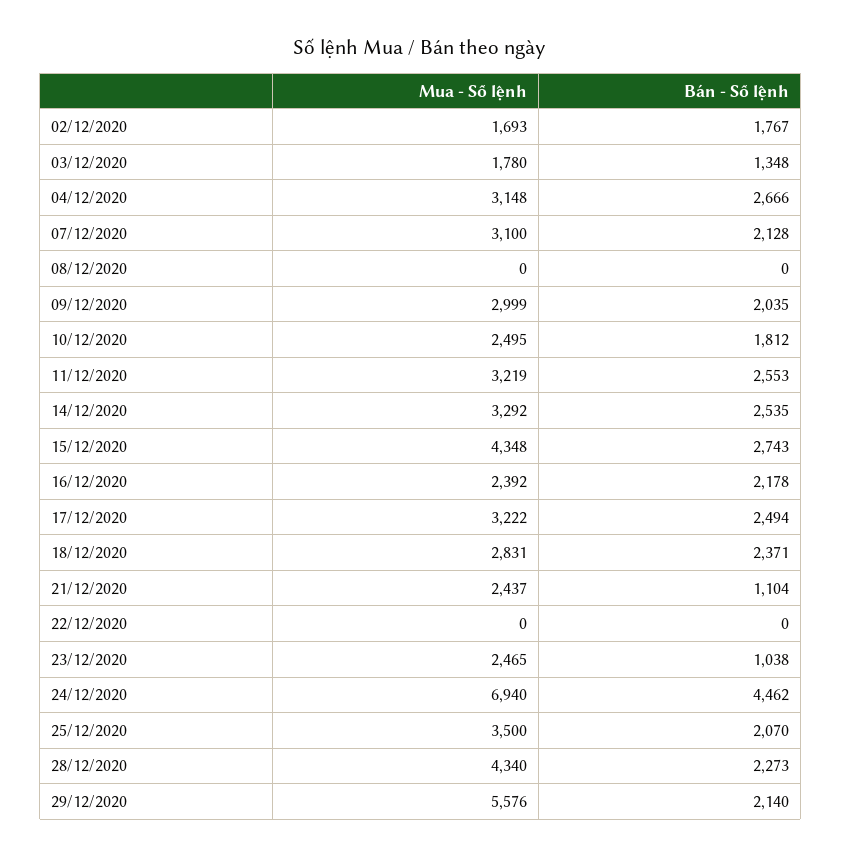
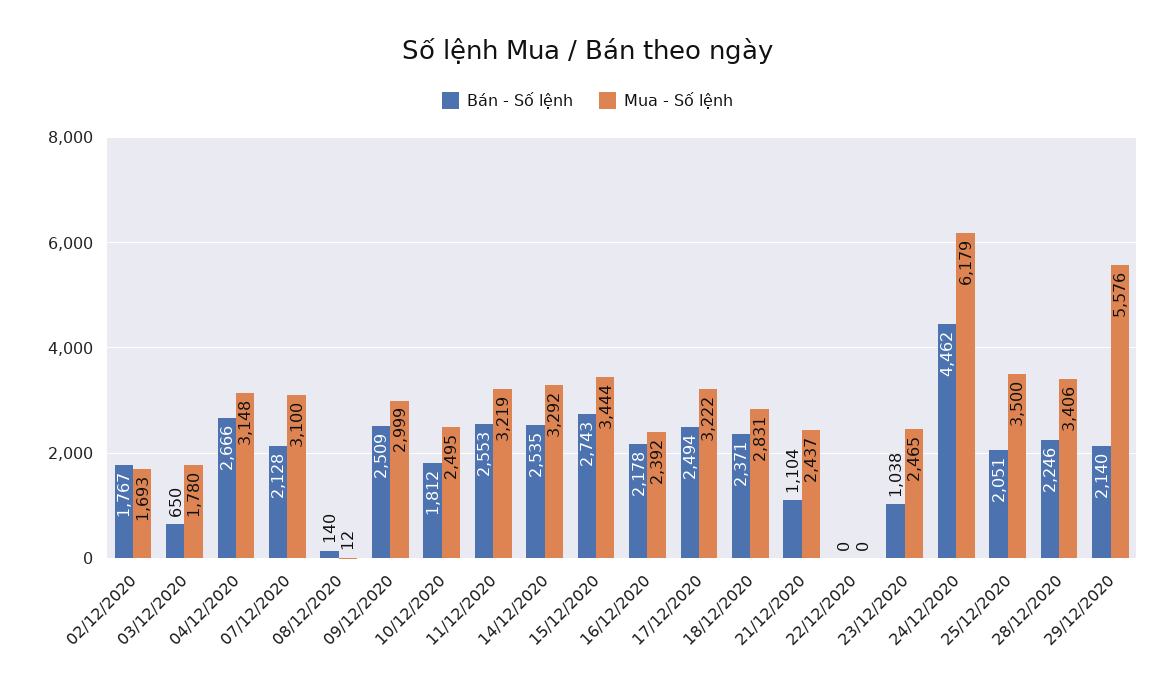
  {
    "Mua - Số lệnh": {
      "02/12/2020": 1693,
      "03/12/2020": 1780,
      "04/12/2020": 3148,
      "07/12/2020": 3100,
-     "08/12/2020": 0,
+     "08/12/2020": 12,
      "09/12/2020": 2999,
      "10/12/2020": 2495,
      "11/12/2020": 3219,
      "14/12/2020": 3292,
-     "15/12/2020": 4348,
+     "15/12/2020": 3444,
      "16/12/2020": 2392,
      "17/12/2020": 3222,
      "18/12/2020": 2831,
      "21/12/2020": 2437,
      "22/12/2020": 0,
      "23/12/2020": 2465,
-     "24/12/2020": 6940,
+     "24/12/2020": 6179,
      "25/12/2020": 3500,
-     "28/12/2020": 4340,
+     "28/12/2020": 3406,
      "29/12/2020": 5576
    },
    "Bán - Số lệnh": {
      "02/12/2020": 1767,
-     "03/12/2020": 1348,
+     "03/12/2020": 650,
      "04/12/2020": 2666,
      "07/12/2020": 2128,
-     "08/12/2020": 0,
+     "08/12/2020": 140,
-     "09/12/2020": 2035,
+     "09/12/2020": 2509,
      "10/12/2020": 1812,
      "11/12/2020": 2553,
      "14/12/2020": 2535,
      "15/12/2020": 2743,
      "16/12/2020": 2178,
      "17/12/2020": 2494,
      "18/12/2020": 2371,
      "21/12/2020": 1104,
      "22/12/2020": 0,
      "23/12/2020": 1038,
      "24/12/2020": 4462,
-     "25/12/2020": 2070,
+     "25/12/2020": 2051,
-     "28/12/2020": 2273,
+     "28/12/2020": 2246,
      "29/12/2020": 2140
    }
  }

